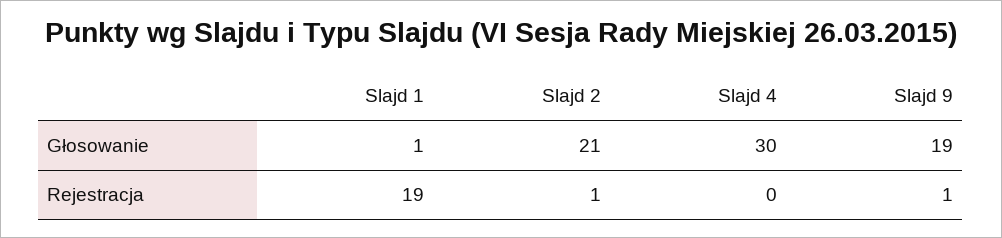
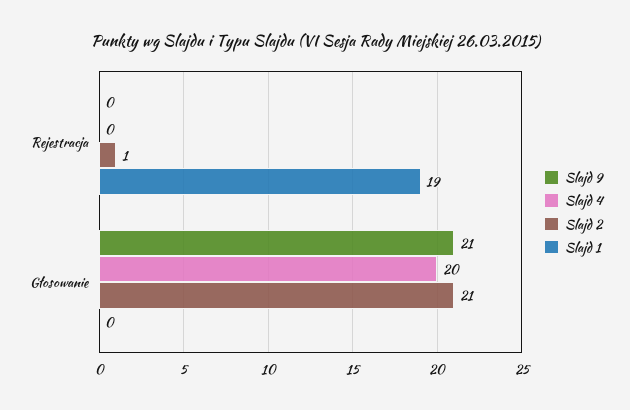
  {
    "Slajd 1": {
-     "Głosowanie": 1,
+     "Głosowanie": 0,
      "Rejestracja": 19
    },
    "Slajd 2": {
      "Głosowanie": 21,
      "Rejestracja": 1
    },
    "Slajd 4": {
-     "Głosowanie": 30,
+     "Głosowanie": 20,
      "Rejestracja": 0
    },
    "Slajd 9": {
-     "Głosowanie": 19,
+     "Głosowanie": 21,
-     "Rejestracja": 1
+     "Rejestracja": 0
    }
  }

